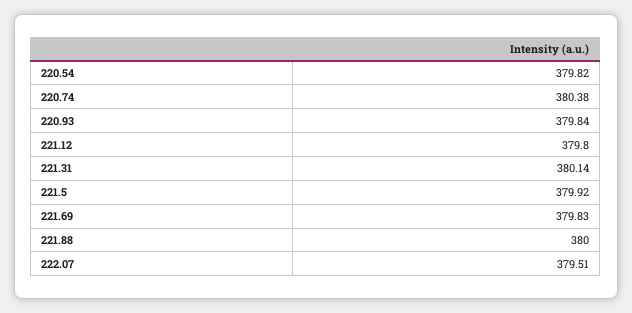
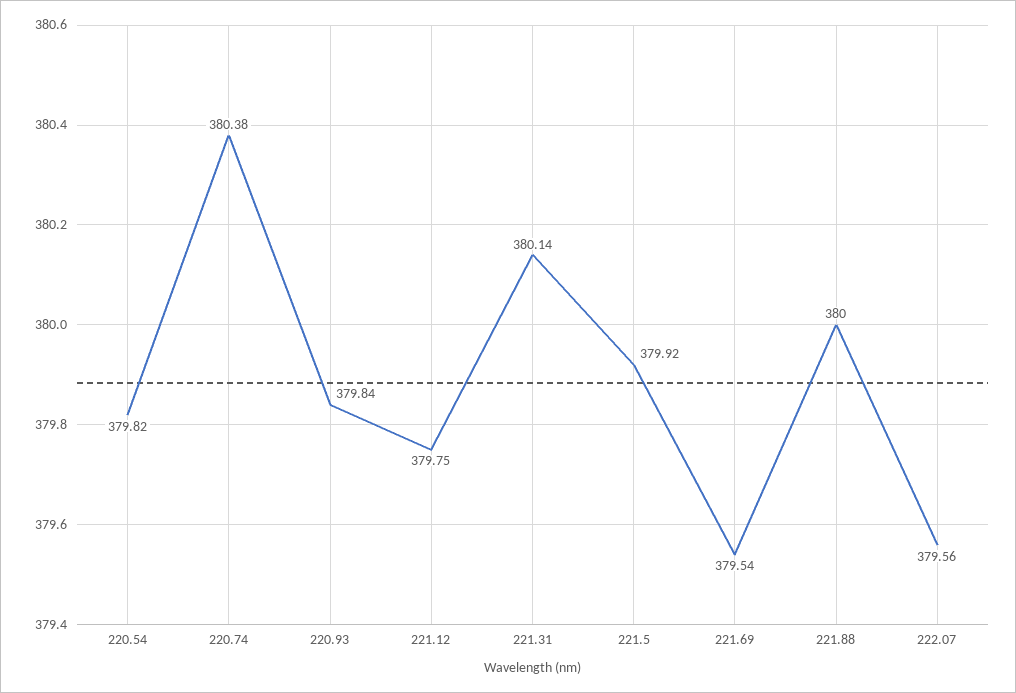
  {
    "220.54": 379.82,
    "220.74": 380.38,
    "220.93": 379.84,
-   "221.12": 379.8,
+   "221.12": 379.75,
    "221.31": 380.14,
    "221.5": 379.92,
-   "221.69": 379.83,
+   "221.69": 379.54,
    "221.88": 380,
-   "222.07": 379.51
+   "222.07": 379.56
  }

